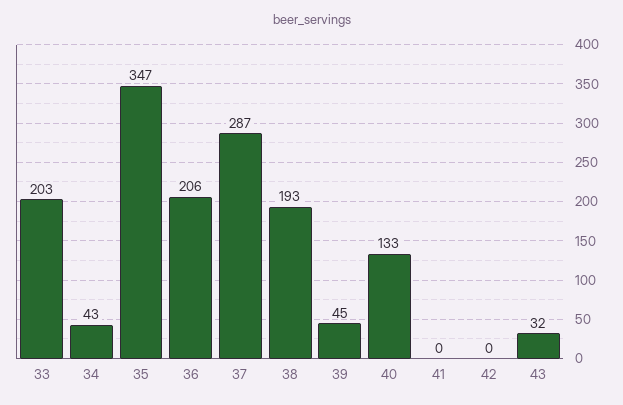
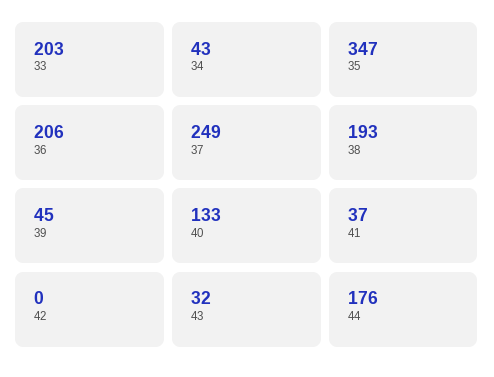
  {
    "33": 203,
    "34": 43,
    "35": 347,
    "36": 206,
-   "37": 287,
+   "37": 249,
    "38": 193,
    "39": 45,
    "40": 133,
-   "41": 0,
+   "41": 37,
    "42": 0,
-   "43": 32
+   "43": 32,
+   "44": 176
  }

